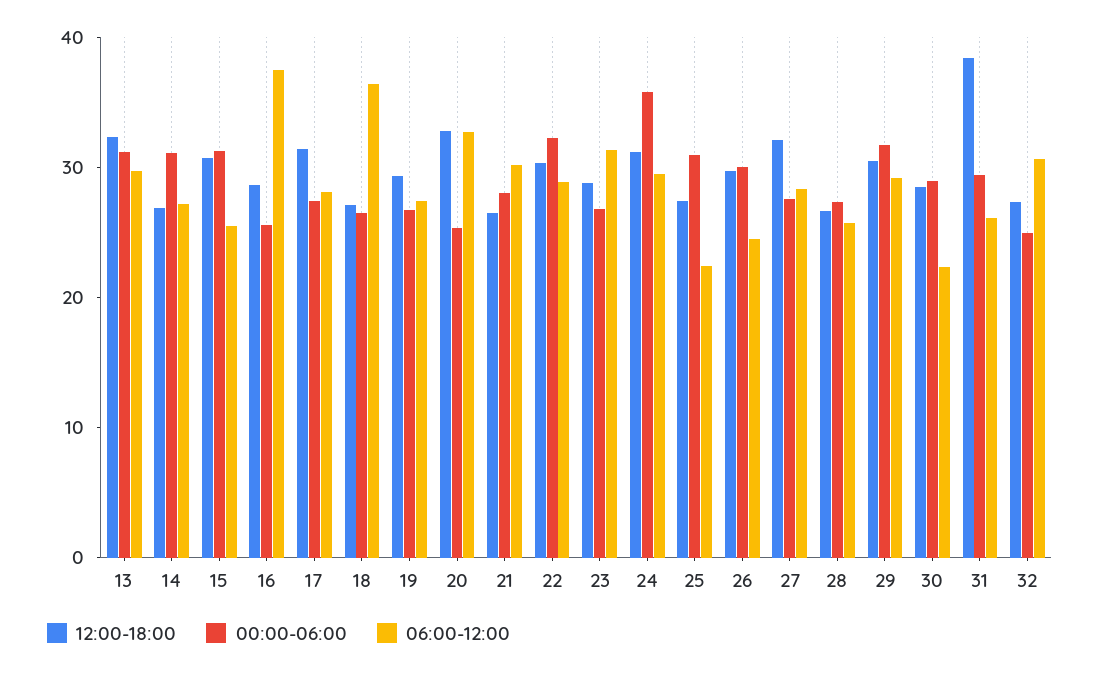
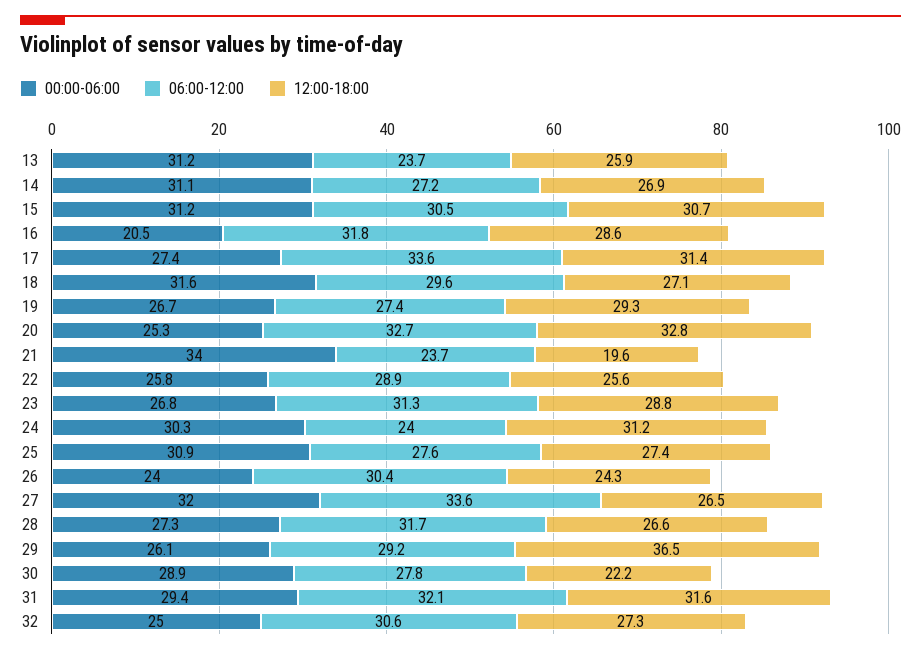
  {
    "12:00-18:00": {
-     "13": 32,
+     "13": 25.9,
      "14": 26.9,
      "15": 30.7,
      "16": 28.6,
      "17": 31.4,
      "18": 27.1,
      "19": 29.3,
      "20": 32.8,
-     "21": 26,
+     "21": 19.6,
-     "22": 30,
+     "22": 25.6,
      "23": 28.8,
      "24": 31.2,
      "25": 27.4,
-     "26": 30,
+     "26": 24.3,
-     "27": 32,
+     "27": 26.5,
      "28": 26.6,
-     "29": 30,
+     "29": 36.5,
-     "30": 28,
+     "30": 22.2,
-     "31": 38,
+     "31": 31.6,
      "32": 27.3
    },
    "00:00-06:00": {
      "13": 31.2,
      "14": 31.1,
      "15": 31.2,
-     "16": 26,
+     "16": 20.5,
      "17": 27.4,
-     "18": 26,
+     "18": 31.6,
      "19": 26.7,
      "20": 25.3,
-     "21": 28,
+     "21": 34,
-     "22": 32,
+     "22": 25.8,
      "23": 26.8,
-     "24": 36,
+     "24": 30.3,
      "25": 30.9,
-     "26": 30,
+     "26": 24,
-     "27": 28,
+     "27": 32,
      "28": 27.3,
-     "29": 32,
+     "29": 26.1,
      "30": 28.9,
      "31": 29.4,
      "32": 25
    },
    "06:00-12:00": {
-     "13": 30,
+     "13": 23.7,
      "14": 27.2,
-     "15": 26,
+     "15": 30.5,
-     "16": 38,
+     "16": 31.8,
-     "17": 28,
+     "17": 33.6,
-     "18": 36,
+     "18": 29.6,
      "19": 27.4,
      "20": 32.7,
-     "21": 30,
+     "21": 23.7,
      "22": 28.9,
      "23": 31.3,
-     "24": 30,
+     "24": 24,
-     "25": 22,
+     "25": 27.6,
-     "26": 24,
+     "26": 30.4,
-     "27": 28,
+     "27": 33.6,
-     "28": 26,
+     "28": 31.7,
      "29": 29.2,
-     "30": 22,
+     "30": 27.8,
-     "31": 26,
+     "31": 32.1,
      "32": 30.6
    }
  }

